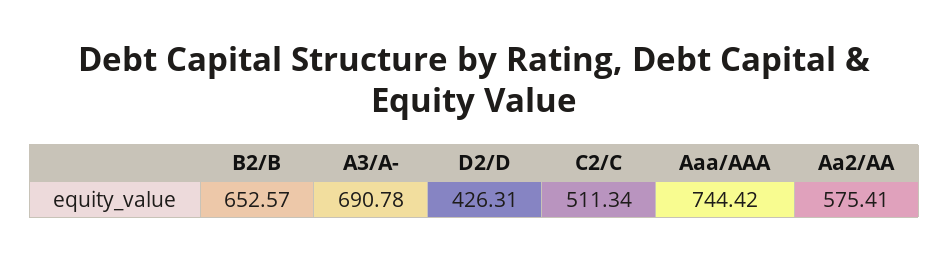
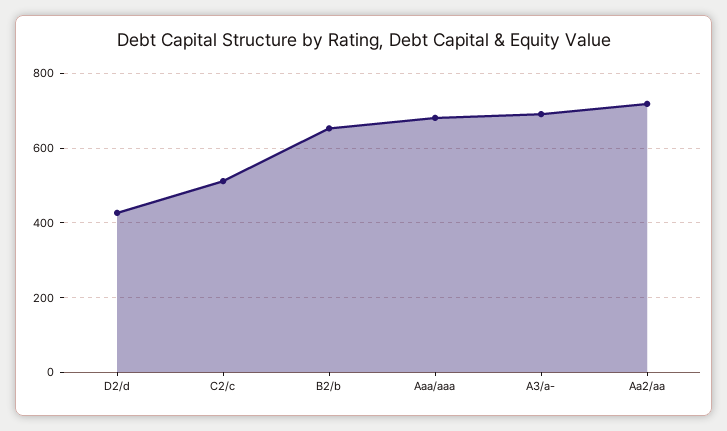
  {
    "B2/B": 652.57,
    "A3/A-": 690.78,
    "D2/D": 426.31,
    "C2/C": 511.34,
-   "Aaa/AAA": 744.42,
+   "Aaa/AAA": 680,
-   "Aa2/AA": 575.41
+   "Aa2/AA": 720
  }

